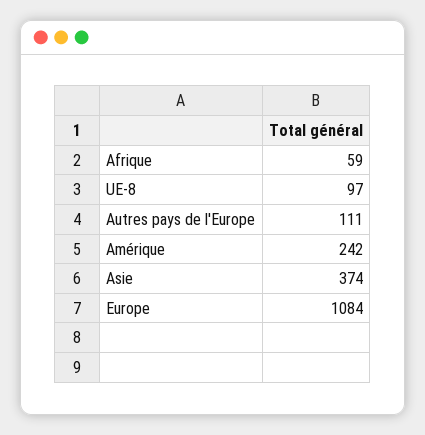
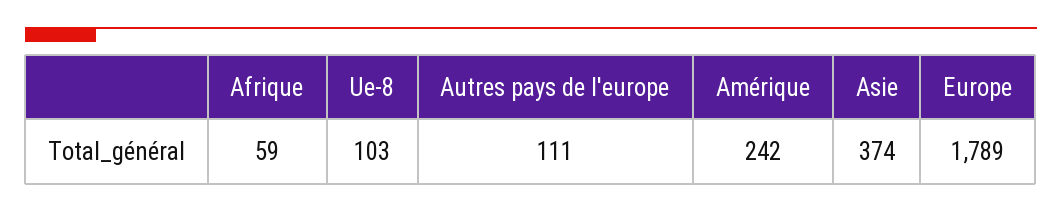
  {
    "Afrique": 59,
-   "UE-8": 97,
+   "UE-8": 103,
    "Autres pays de l'Europe": 111,
    "Amérique": 242,
    "Asie": 374,
-   "Europe": 1084
+   "Europe": 1789
  }

